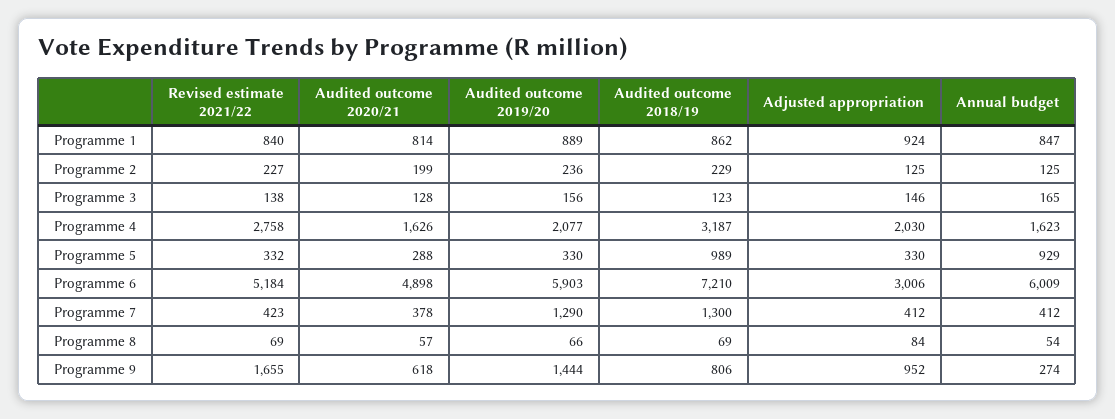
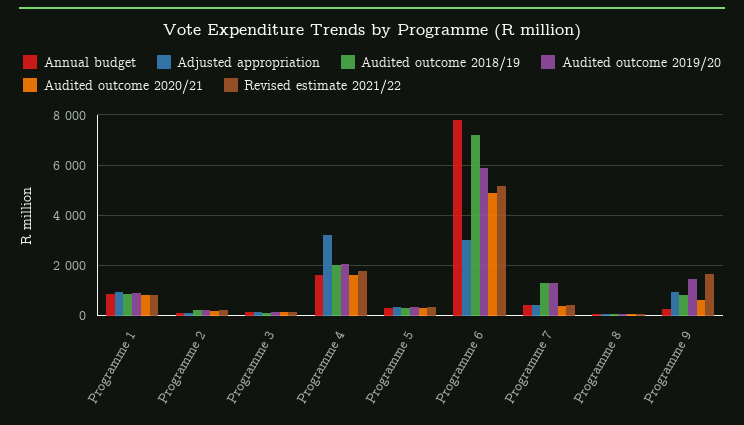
  {
    "Revised estimate 2021/22": {
      "Programme 1": 840,
      "Programme 2": 227,
      "Programme 3": 138,
-     "Programme 4": 2758,
+     "Programme 4": 1750,
      "Programme 5": 332,
      "Programme 6": 5184,
      "Programme 7": 423,
      "Programme 8": 69,
      "Programme 9": 1655
    },
    "Audited outcome 2020/21": {
      "Programme 1": 814,
      "Programme 2": 199,
      "Programme 3": 128,
      "Programme 4": 1626,
      "Programme 5": 288,
      "Programme 6": 4898,
      "Programme 7": 378,
      "Programme 8": 57,
      "Programme 9": 618
    },
    "Audited outcome 2019/20": {
      "Programme 1": 889,
      "Programme 2": 236,
      "Programme 3": 156,
      "Programme 4": 2077,
      "Programme 5": 330,
      "Programme 6": 5903,
      "Programme 7": 1290,
      "Programme 8": 66,
      "Programme 9": 1444
    },
    "Audited outcome 2018/19": {
      "Programme 1": 862,
      "Programme 2": 229,
      "Programme 3": 123,
-     "Programme 4": 3187,
+     "Programme 4": 2000,
-     "Programme 5": 989,
+     "Programme 5": 250,
      "Programme 6": 7210,
      "Programme 7": 1300,
      "Programme 8": 69,
      "Programme 9": 806
    },
    "Adjusted appropriation": {
      "Programme 1": 924,
      "Programme 2": 125,
      "Programme 3": 146,
-     "Programme 4": 2030,
+     "Programme 4": 3250,
      "Programme 5": 330,
      "Programme 6": 3006,
      "Programme 7": 412,
      "Programme 8": 84,
      "Programme 9": 952
    },
    "Annual budget": {
      "Programme 1": 847,
      "Programme 2": 125,
      "Programme 3": 165,
      "Programme 4": 1623,
-     "Programme 5": 929,
+     "Programme 5": 250,
-     "Programme 6": 6009,
+     "Programme 6": 7750,
      "Programme 7": 412,
      "Programme 8": 54,
      "Programme 9": 274
    }
  }

